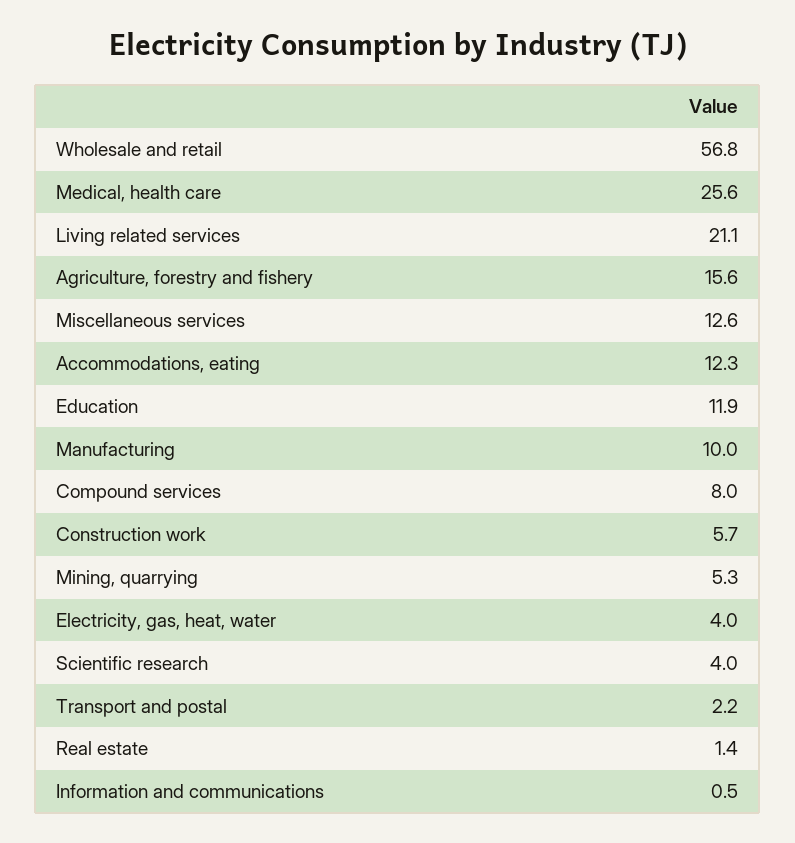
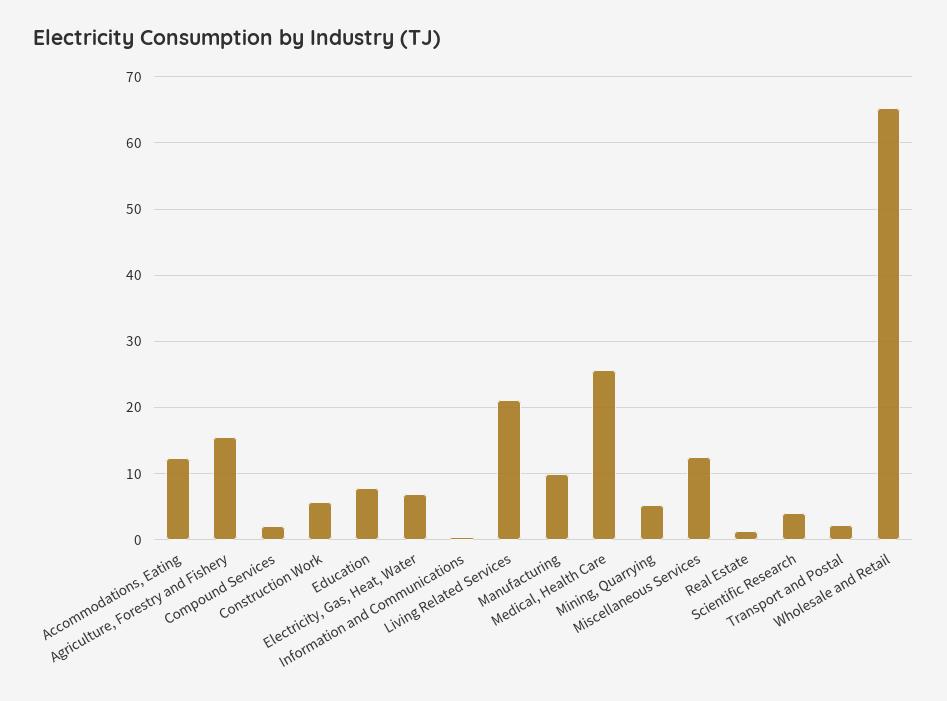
  {
-   "Wholesale and retail": 56.8,
+   "Wholesale and retail": 65,
    "Medical, health care": 25.6,
    "Living related services": 21.1,
    "Agriculture, forestry and fishery": 15.6,
    "Miscellaneous services": 12.6,
    "Accommodations, eating": 12.3,
-   "Education": 11.9,
+   "Education": 8,
    "Manufacturing": 10,
-   "Compound services": 8,
+   "Compound services": 2,
    "Construction work": 5.7,
    "Mining, quarrying": 5.3,
-   "Electricity, gas, heat, water": 4,
+   "Electricity, gas, heat, water": 7,
    "Scientific research": 4,
    "Transport and postal": 2.2,
    "Real estate": 1.4,
    "Information and communications": 0.5
  }

